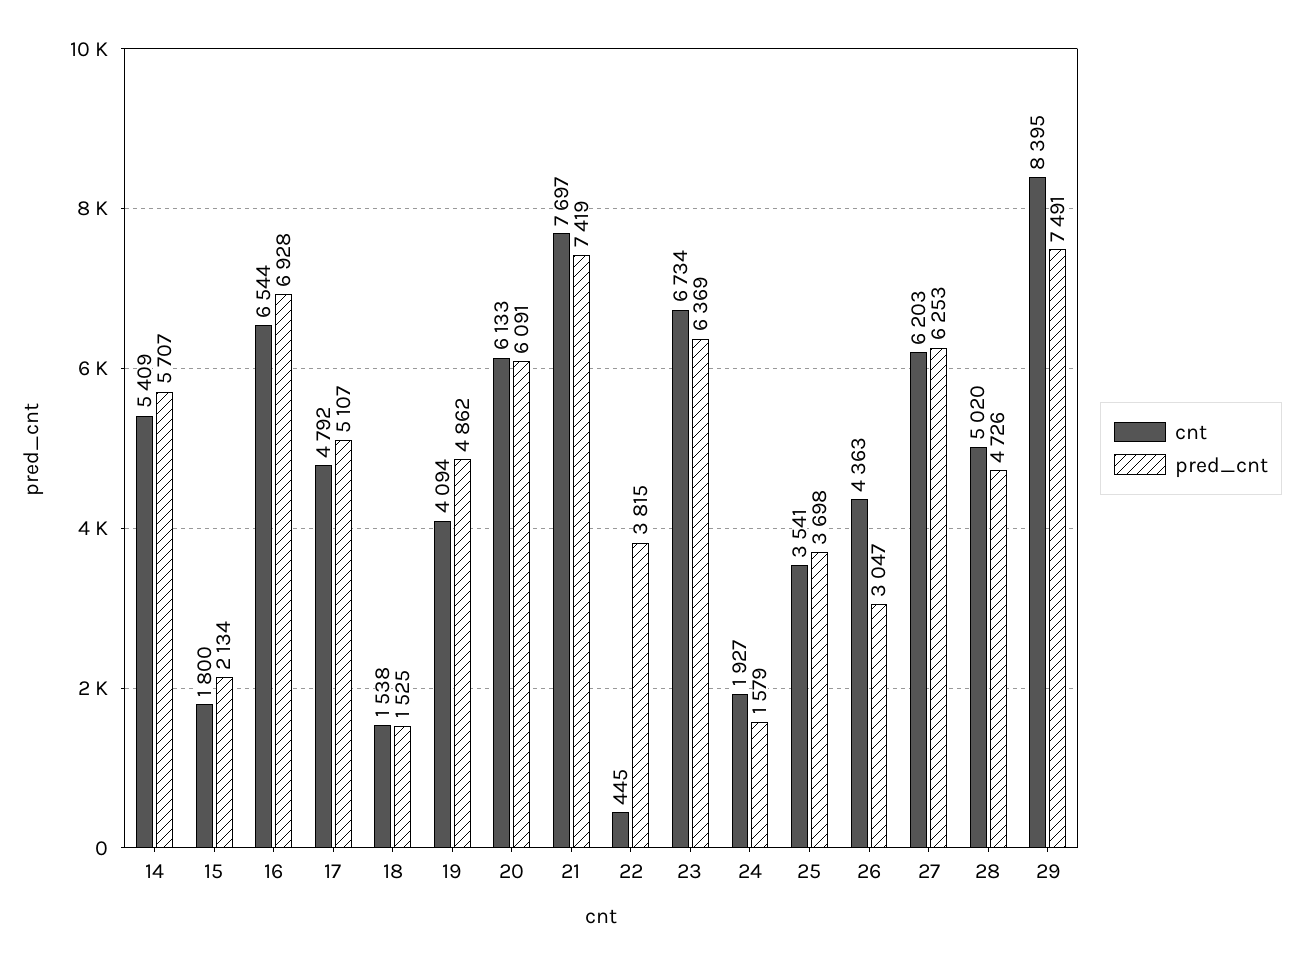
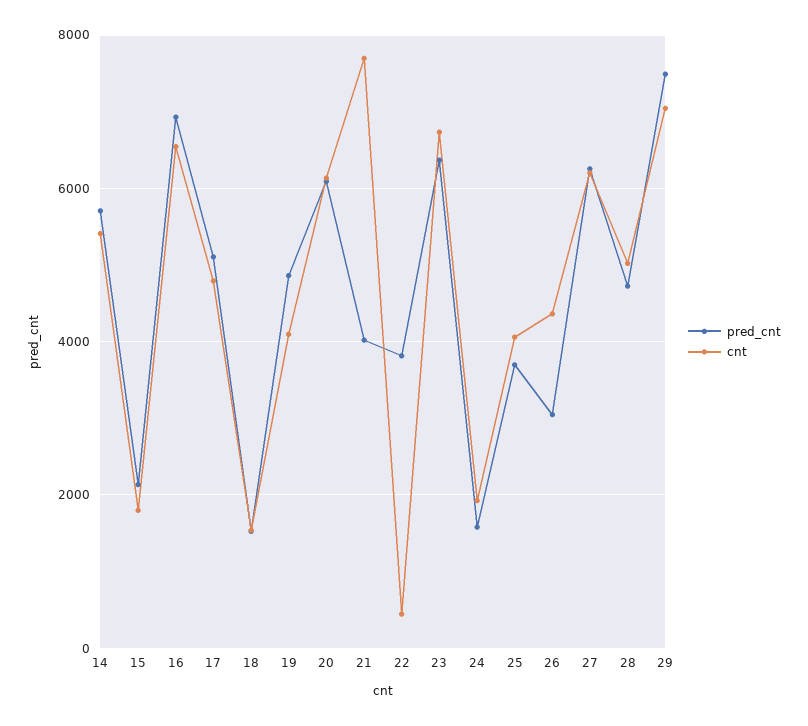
  {
    "cnt": {
      "14": 5409,
      "15": 1800,
      "16": 6544,
      "17": 4792,
      "18": 1538,
      "19": 4094,
      "20": 6133,
      "21": 7697,
      "22": 445,
      "23": 6734,
      "24": 1927,
-     "25": 3541,
+     "25": 4000,
      "26": 4363,
      "27": 6203,
      "28": 5020,
-     "29": 8395
+     "29": 7000
    },
    "pred_cnt": {
      "14": 5707,
      "15": 2134,
      "16": 6928,
      "17": 5107,
      "18": 1525,
      "19": 4862,
      "20": 6091,
-     "21": 7419,
+     "21": 4000,
      "22": 3815,
      "23": 6369,
      "24": 1579,
      "25": 3698,
      "26": 3047,
      "27": 6253,
      "28": 4726,
      "29": 7491
    }
  }

